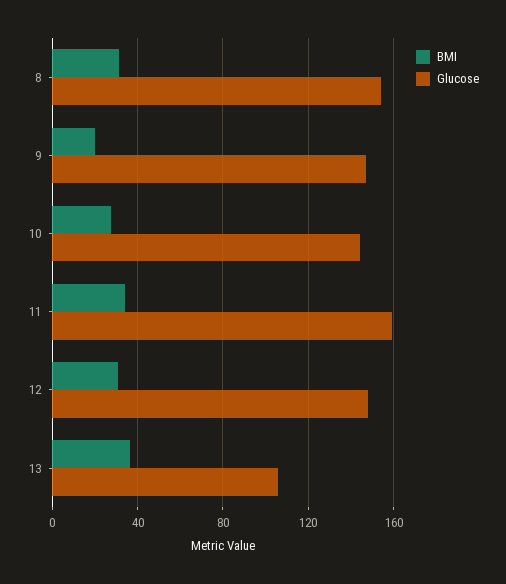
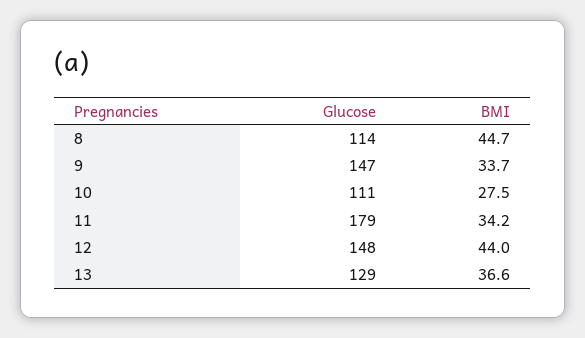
  {
    "BMI": {
-     "8": 30,
+     "8": 44.7,
-     "9": 20,
+     "9": 33.7,
      "10": 27.5,
      "11": 34.2,
-     "12": 30,
+     "12": 44,
      "13": 36.6
    },
    "Glucose": {
-     "8": 155,
+     "8": 114,
      "9": 147,
-     "10": 145,
+     "10": 111,
-     "11": 160,
+     "11": 179,
      "12": 148,
-     "13": 105
+     "13": 129
    }
  }

